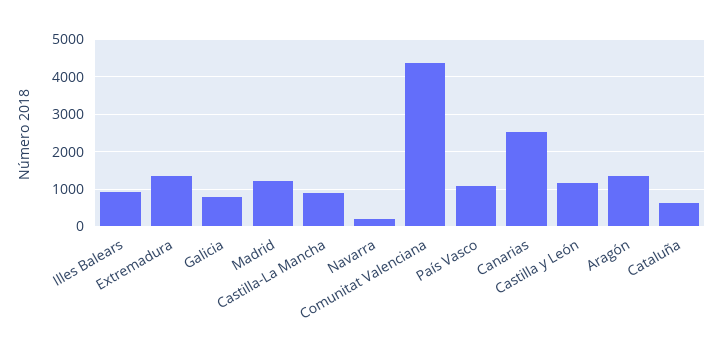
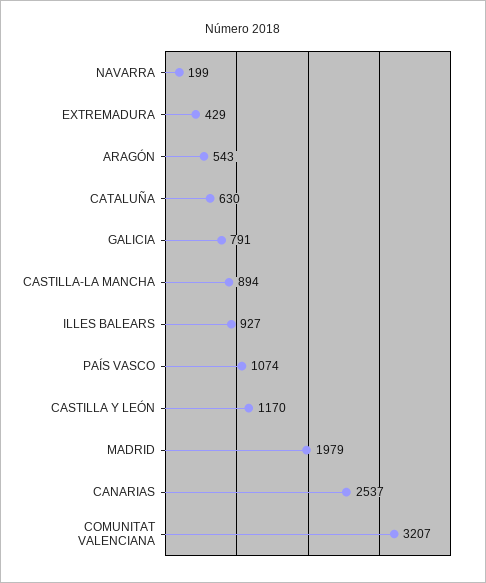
  {
    "Illes Balears": 927,
-   "Extremadura": 1400,
+   "Extremadura": 429,
    "Galicia": 791,
-   "Madrid": 1200,
+   "Madrid": 1979,
    "Castilla-La Mancha": 894,
    "Navarra": 199,
-   "Comunitat Valenciana": 4400,
+   "Comunitat Valenciana": 3207,
    "País Vasco": 1074,
    "Canarias": 2537,
    "Castilla y León": 1170,
-   "Aragón": 1400,
+   "Aragón": 543,
    "Cataluña": 630
  }

